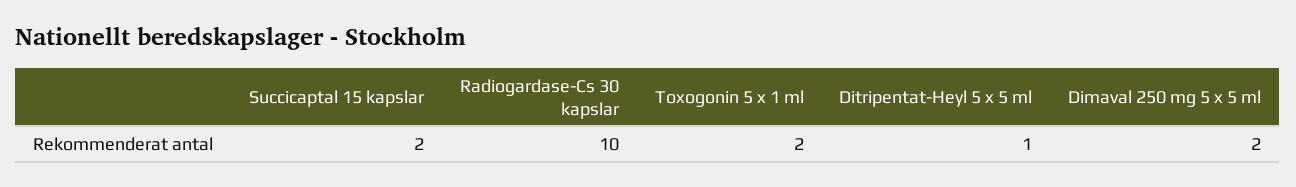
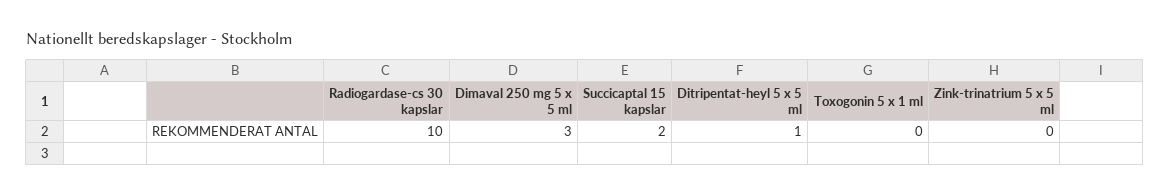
  {
    "Succicaptal 15 kapslar": 2,
    "Radiogardase-Cs 30 kapslar": 10,
-   "Toxogonin 5 x 1 ml": 2,
+   "Toxogonin 5 x 1 ml": 0,
    "Ditripentat-Heyl 5 x 5 ml": 1,
-   "Dimaval 250 mg 5 x 5 ml": 2
+   "Dimaval 250 mg 5 x 5 ml": 3,
+   "Zink-trinatrium 5 x 5 ml": 0
  }

